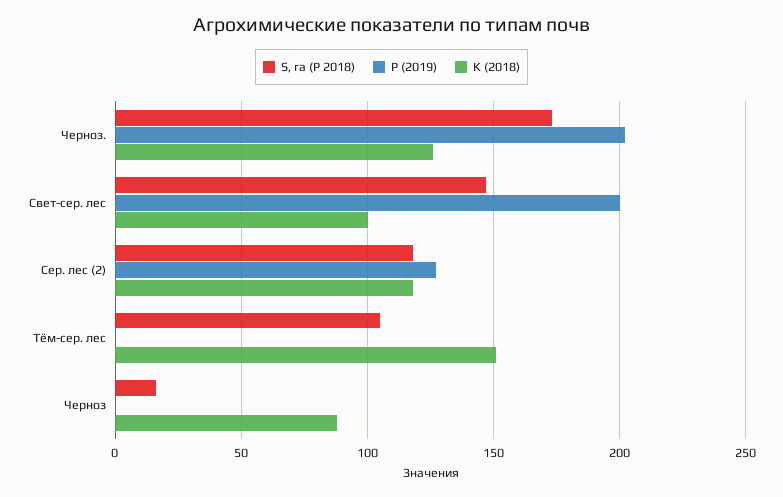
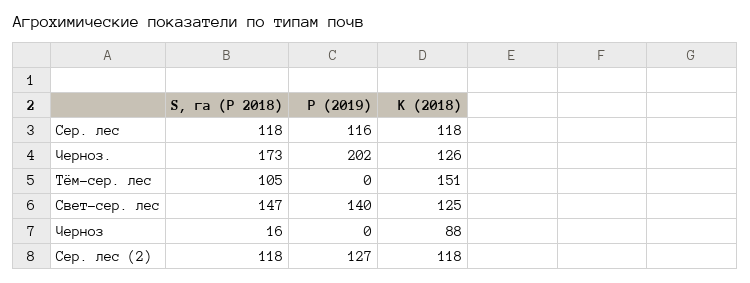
  {
    "S, га (P 2018)": {
      "Черноз.": 173,
      "Свет-сер. лес": 147,
      "Сер. лес (2)": 118,
      "Тём-сер. лес": 105,
-     "Черноз": 16
+     "Черноз": 16,
+     "Сер. лес": 118
    },
    "P (2019)": {
      "Черноз.": 202,
-     "Свет-сер. лес": 200,
+     "Свет-сер. лес": 140,
      "Сер. лес (2)": 127,
      "Тём-сер. лес": 0,
-     "Черноз": 0
+     "Черноз": 0,
+     "Сер. лес": 116
    },
    "K (2018)": {
      "Черноз.": 126,
-     "Свет-сер. лес": 100,
+     "Свет-сер. лес": 125,
      "Сер. лес (2)": 118,
      "Тём-сер. лес": 151,
-     "Черноз": 88
+     "Черноз": 88,
+     "Сер. лес": 118
    }
  }

